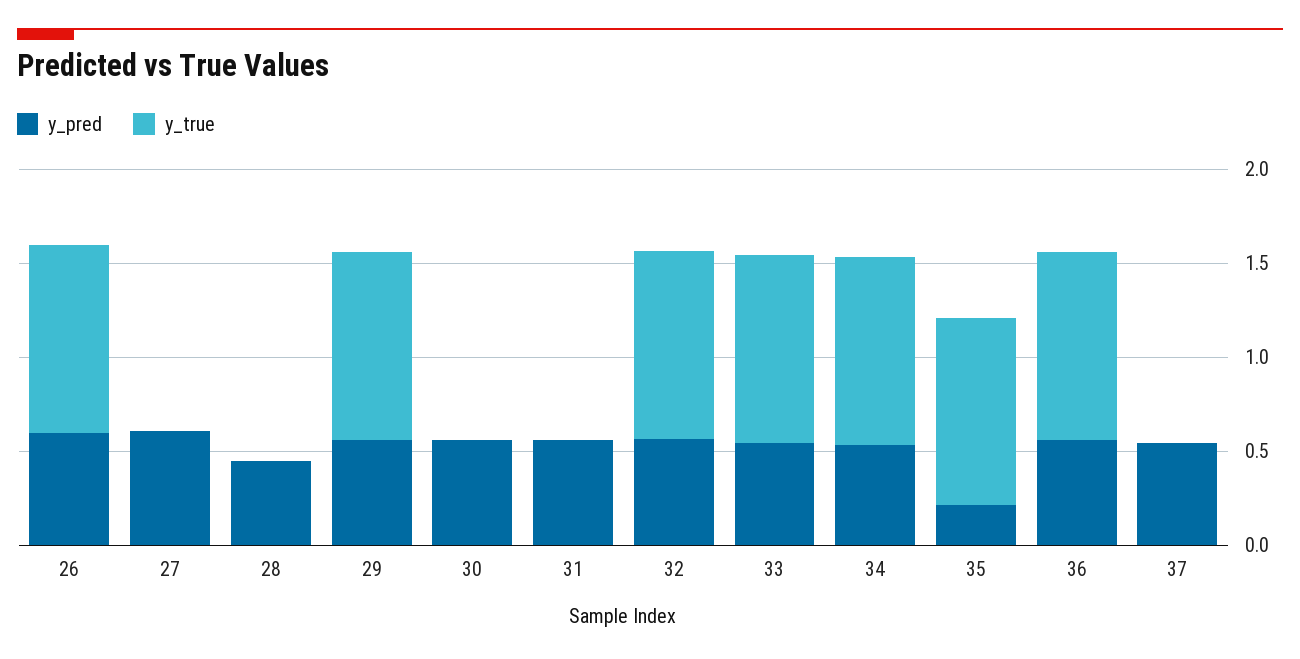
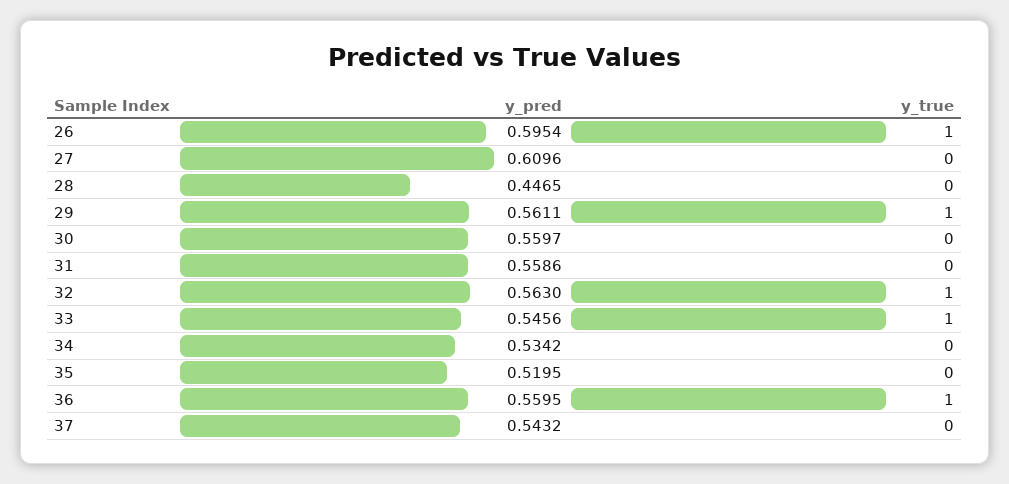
  {
    "y_pred": {
      "26": 0.5954,
      "27": 0.6096,
      "28": 0.4465,
      "29": 0.5611,
      "30": 0.5597,
      "31": 0.5586,
      "32": 0.563,
      "33": 0.5456,
      "34": 0.5342,
-     "35": 0.2,
+     "35": 0.5195,
      "36": 0.5595,
      "37": 0.5432
    },
    "y_true": {
      "26": 1,
      "27": 0,
      "28": 0,
      "29": 1,
      "30": 0,
      "31": 0,
      "32": 1,
      "33": 1,
-     "34": 1,
+     "34": 0,
-     "35": 1,
+     "35": 0,
      "36": 1,
      "37": 0
    }
  }

